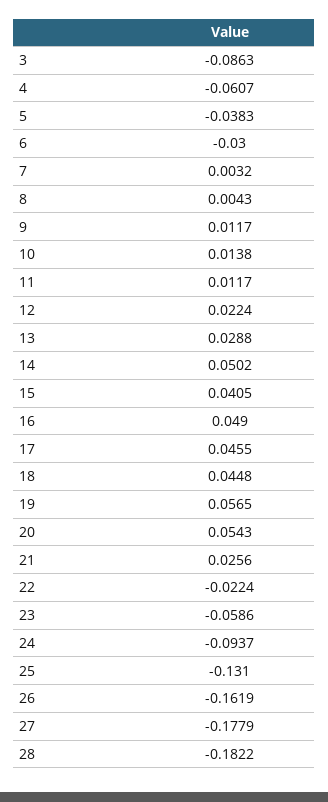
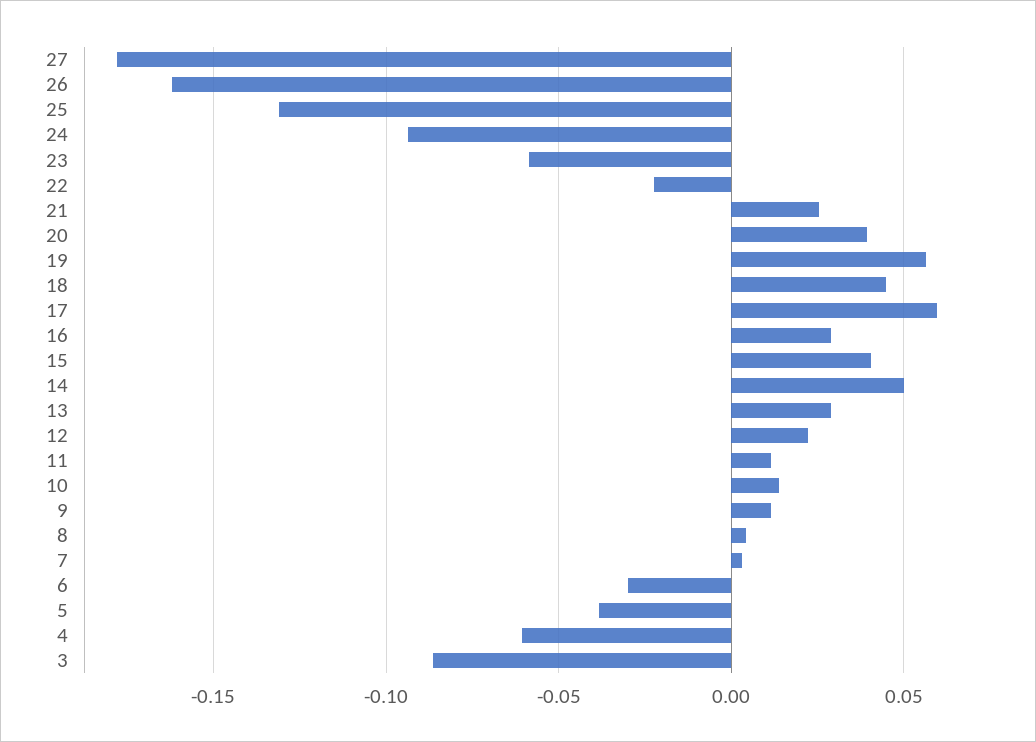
  {
    "3": -0.0863,
    "4": -0.0607,
    "5": -0.0383,
    "6": -0.03,
    "7": 0.0032,
    "8": 0.0043,
    "9": 0.0117,
    "10": 0.0138,
    "11": 0.0117,
    "12": 0.0224,
    "13": 0.0288,
    "14": 0.0502,
    "15": 0.0405,
-   "16": 0.049,
+   "16": 0.03,
-   "17": 0.0455,
+   "17": 0.06,
    "18": 0.0448,
    "19": 0.0565,
-   "20": 0.0543,
+   "20": 0.04,
    "21": 0.0256,
    "22": -0.0224,
    "23": -0.0586,
    "24": -0.0937,
    "25": -0.131,
    "26": -0.1619,
-   "27": -0.1779,
+   "27": -0.1779
-   "28": -0.1822
  }

